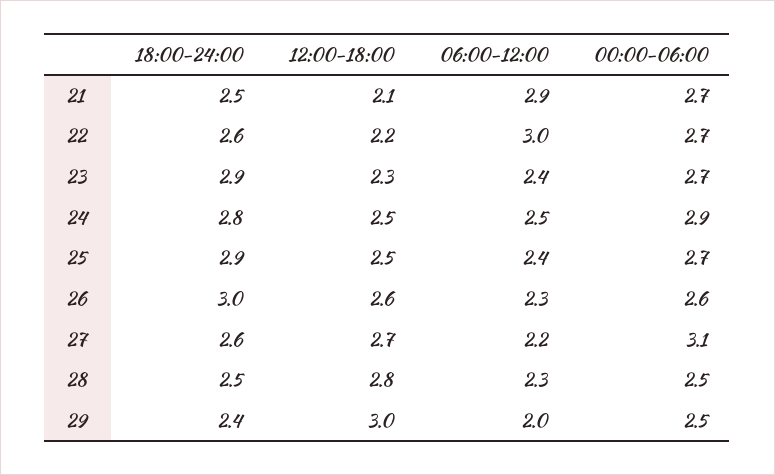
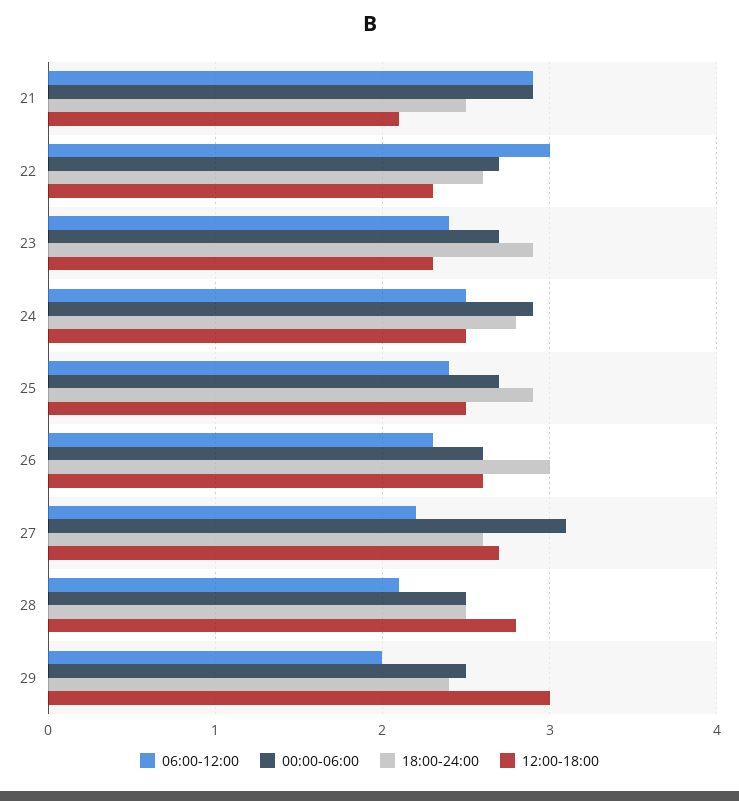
  {
    "18:00-24:00": {
      "21": 2.5,
      "22": 2.6,
      "23": 2.9,
      "24": 2.8,
      "25": 2.9,
      "26": 3,
      "27": 2.6,
      "28": 2.5,
      "29": 2.4
    },
    "12:00-18:00": {
      "21": 2.1,
-     "22": 2.2,
+     "22": 2.3,
      "23": 2.3,
      "24": 2.5,
      "25": 2.5,
      "26": 2.6,
      "27": 2.7,
      "28": 2.8,
      "29": 3
    },
    "06:00-12:00": {
      "21": 2.9,
      "22": 3,
      "23": 2.4,
      "24": 2.5,
      "25": 2.4,
      "26": 2.3,
      "27": 2.2,
-     "28": 2.3,
+     "28": 2.1,
      "29": 2
    },
    "00:00-06:00": {
-     "21": 2.7,
+     "21": 2.9,
      "22": 2.7,
      "23": 2.7,
      "24": 2.9,
      "25": 2.7,
      "26": 2.6,
      "27": 3.1,
      "28": 2.5,
      "29": 2.5
    }
  }

